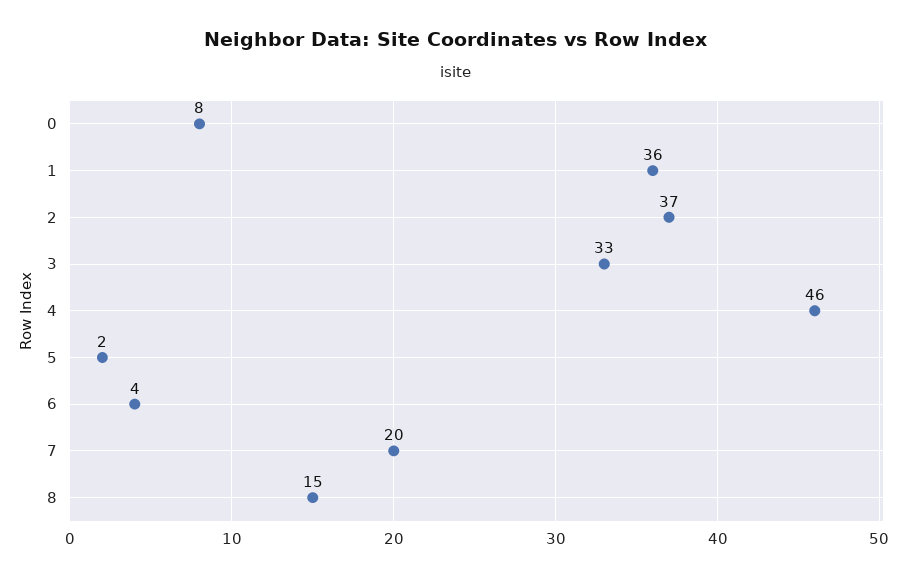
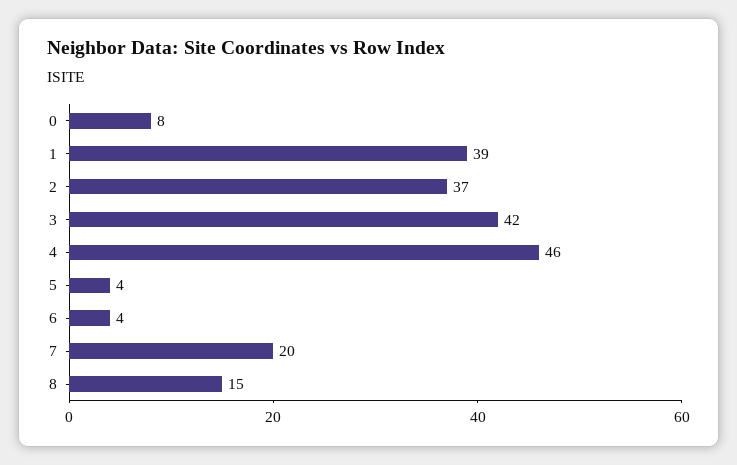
  {
    "0": 8,
-   "1": 36,
+   "1": 39,
    "2": 37,
-   "3": 33,
+   "3": 42,
    "4": 46,
-   "5": 2,
+   "5": 4,
    "6": 4,
    "7": 20,
    "8": 15
  }

